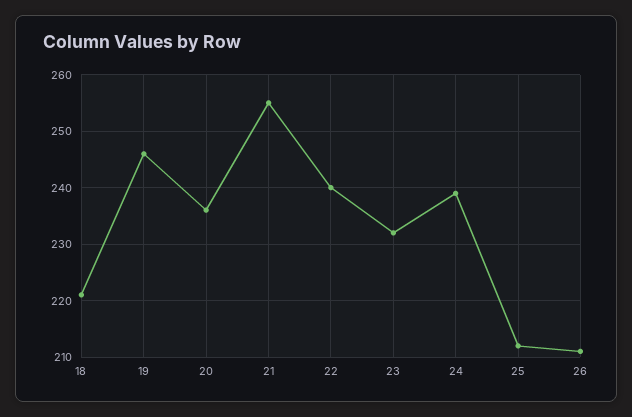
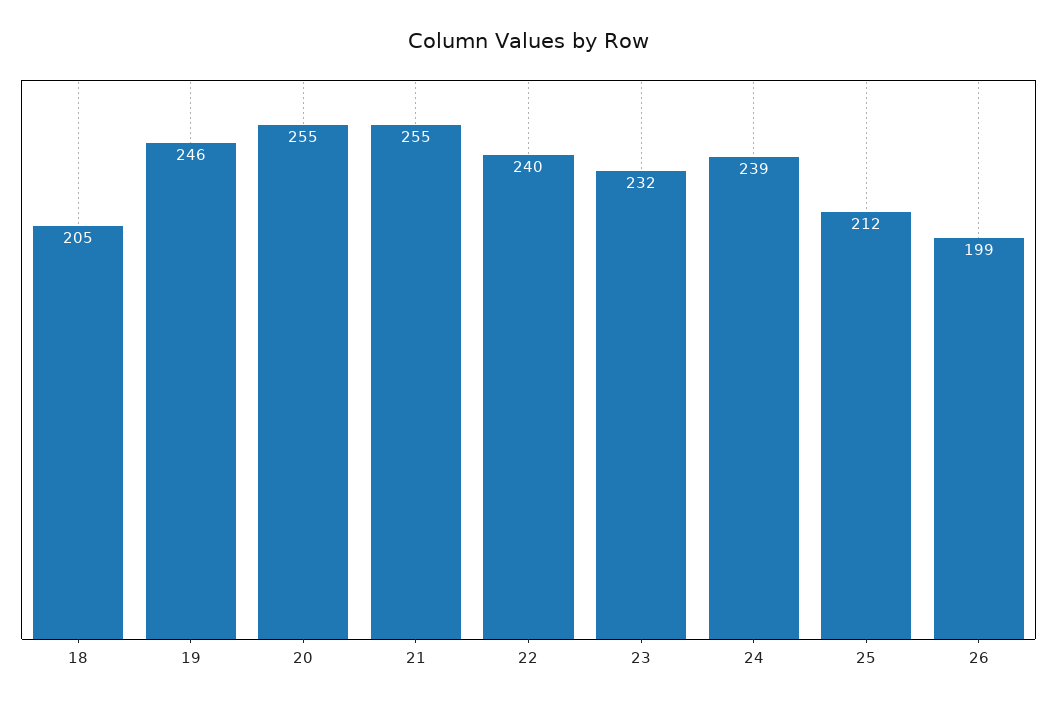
  {
-   "18": 220,
+   "18": 205,
    "19": 246,
-   "20": 235,
+   "20": 255,
    "21": 255,
    "22": 240,
    "23": 232,
    "24": 239,
    "25": 212,
-   "26": 210
+   "26": 199
  }

